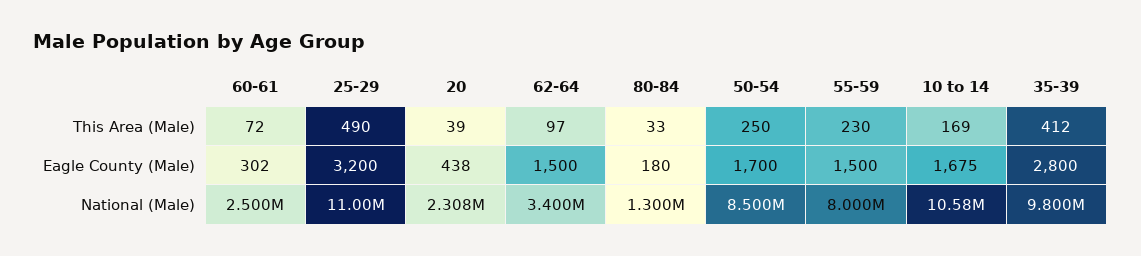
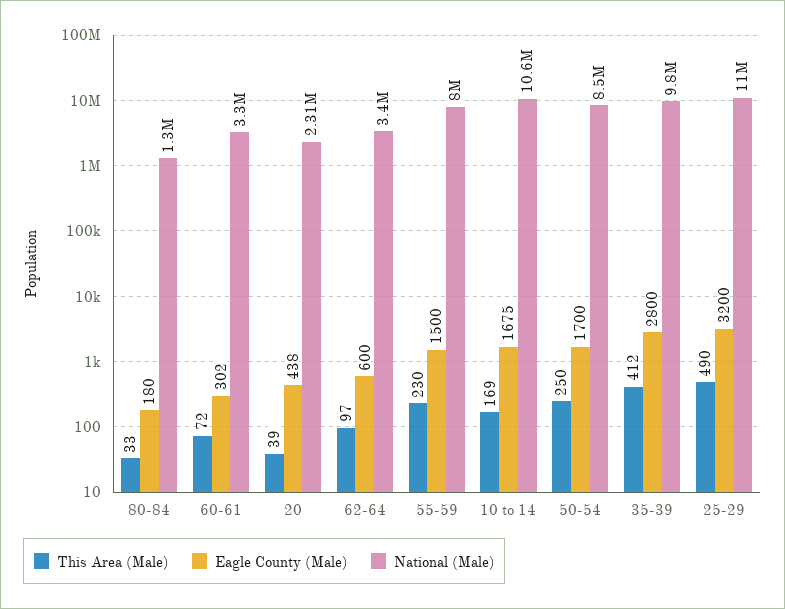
  {
    "This Area (Male)": {
      "60-61": 72,
      "25-29": 490,
      "20": 39,
      "62-64": 97,
      "80-84": 33,
      "50-54": 250,
      "55-59": 230,
      "10 to 14": 169,
      "35-39": 412
    },
    "Eagle County (Male)": {
      "60-61": 302,
      "25-29": 3200,
      "20": 438,
-     "62-64": 1500,
+     "62-64": 600,
      "80-84": 180,
      "50-54": 1700,
      "55-59": 1500,
      "10 to 14": 1675,
      "35-39": 2800
    },
    "National (Male)": {
-     "60-61": 2500000,
+     "60-61": 3300000,
      "25-29": 11000000,
      "20": 2308000,
      "62-64": 3400000,
      "80-84": 1300000,
      "50-54": 8500000,
      "55-59": 8000000,
      "10 to 14": 10580000,
      "35-39": 9800000
    }
  }

